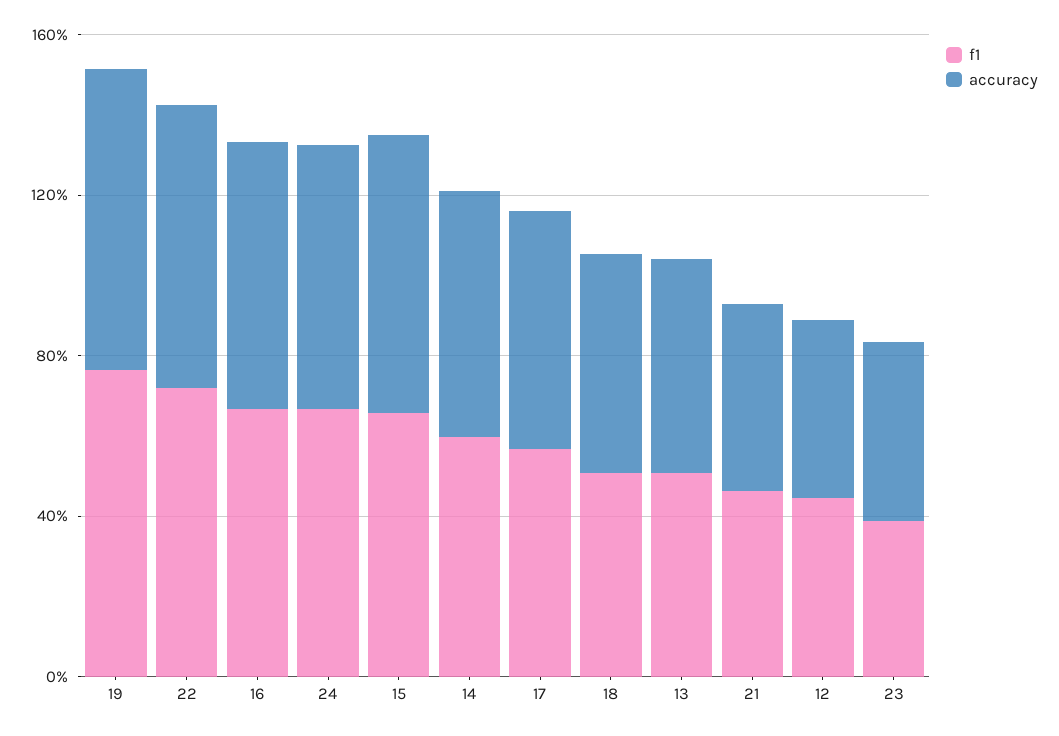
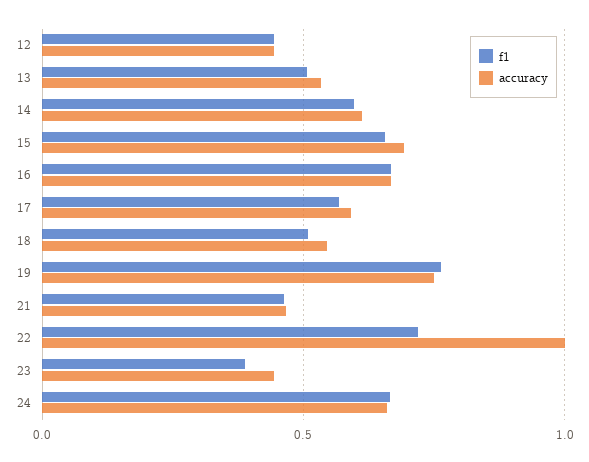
  {
    "f1": {
      "19": 0.75,
      "22": 0.7,
      "16": 0.65,
      "24": 0.65,
      "15": 0.65,
      "14": 0.6,
      "17": 0.55,
      "18": 0.5,
      "13": 0.5,
      "21": 0.45,
      "12": 0.45,
      "23": 0.4
    },
    "accuracy": {
      "19": 0.75,
-     "22": 0.7,
+     "22": 1,
      "16": 0.65,
      "24": 0.65,
      "15": 0.7,
      "14": 0.6,
      "17": 0.6,
      "18": 0.55,
      "13": 0.55,
      "21": 0.45,
      "12": 0.45,
      "23": 0.45
    }
  }

